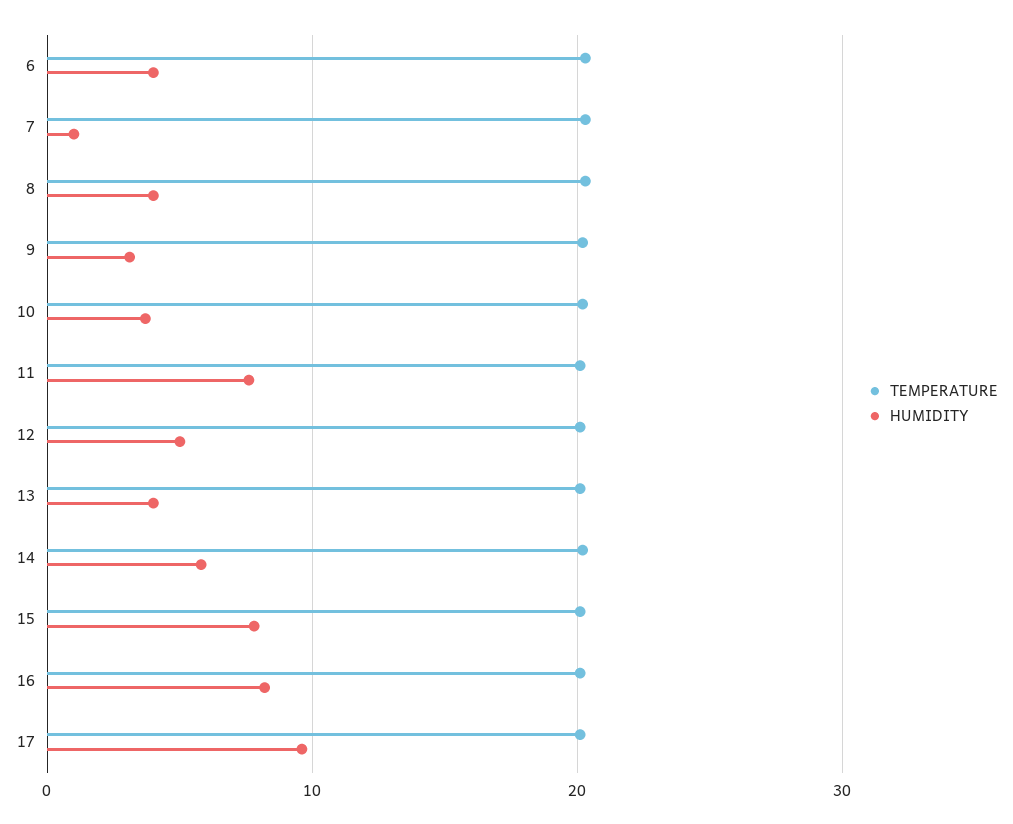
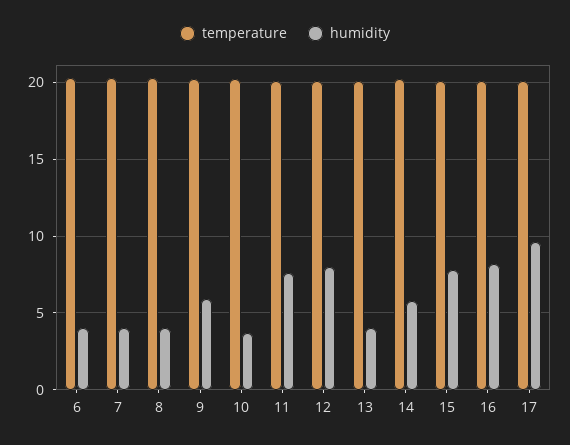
  {
    "TEMPERATURE": {
      "6": 20.5,
      "7": 20.5,
      "8": 20.5,
      "9": 20,
      "10": 20,
      "11": 20,
      "12": 20,
      "13": 20,
      "14": 20,
      "15": 20,
      "16": 20,
      "17": 20
    },
    "HUMIDITY": {
      "6": 4,
-     "7": 1,
+     "7": 4,
      "8": 4,
-     "9": 3,
+     "9": 6,
      "10": 3.5,
      "11": 7.5,
-     "12": 5,
+     "12": 8,
      "13": 4,
      "14": 6,
      "15": 8,
      "16": 8,
      "17": 9.5
    }
  }

